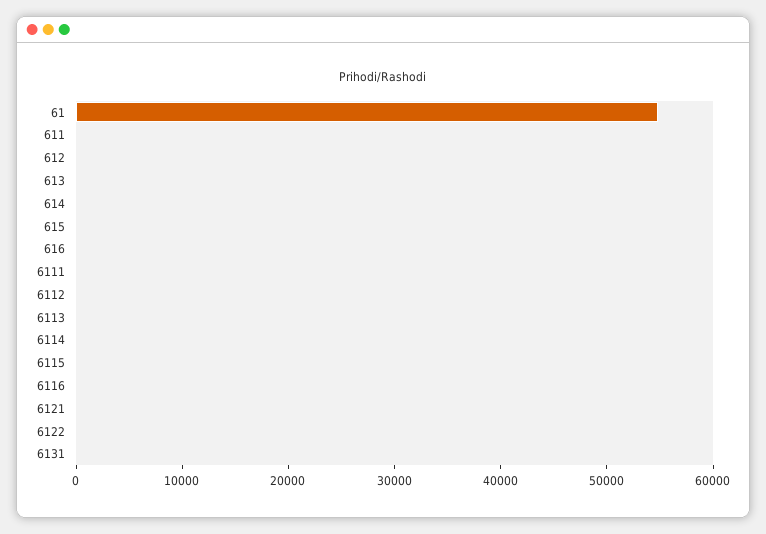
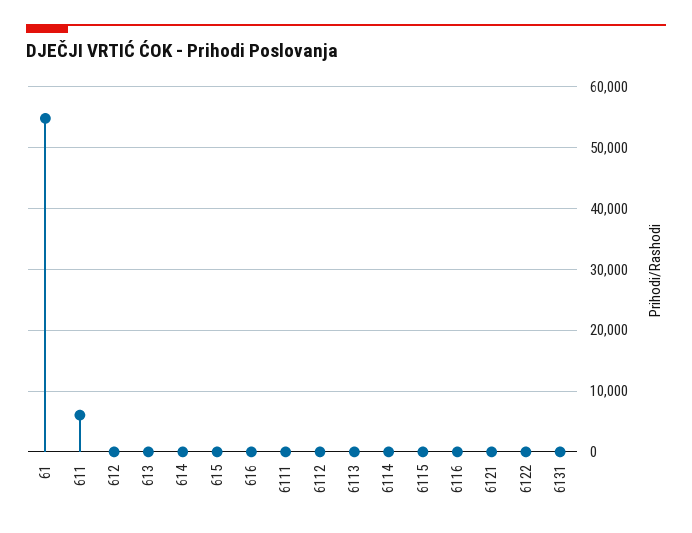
  {
    "61": 55000,
-   "611": 0,
+   "611": 6000,
    "612": 0,
    "613": 0,
    "614": 0,
    "615": 0,
    "616": 0,
    "6111": 0,
    "6112": 0,
    "6113": 0,
    "6114": 0,
    "6115": 0,
    "6116": 0,
    "6121": 0,
    "6122": 0,
    "6131": 0
  }

